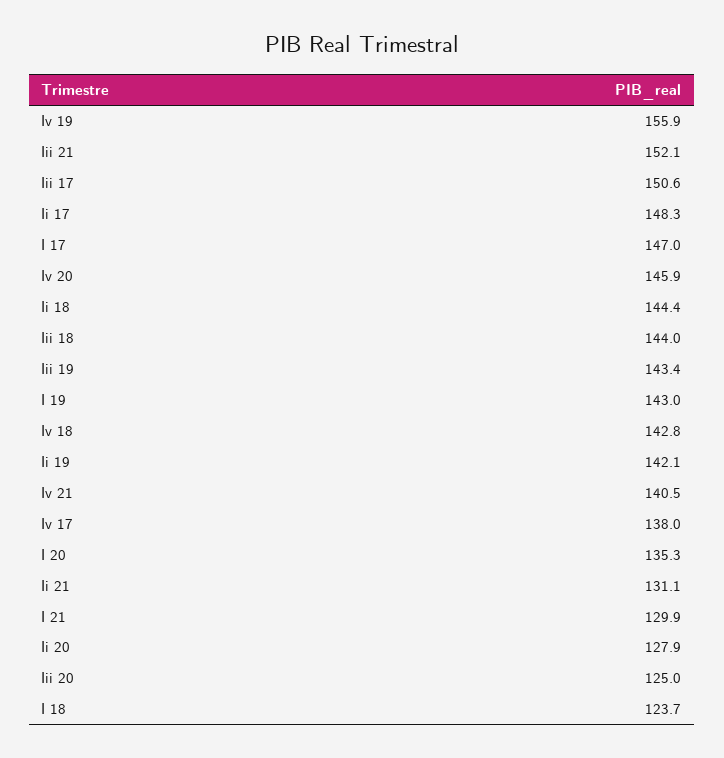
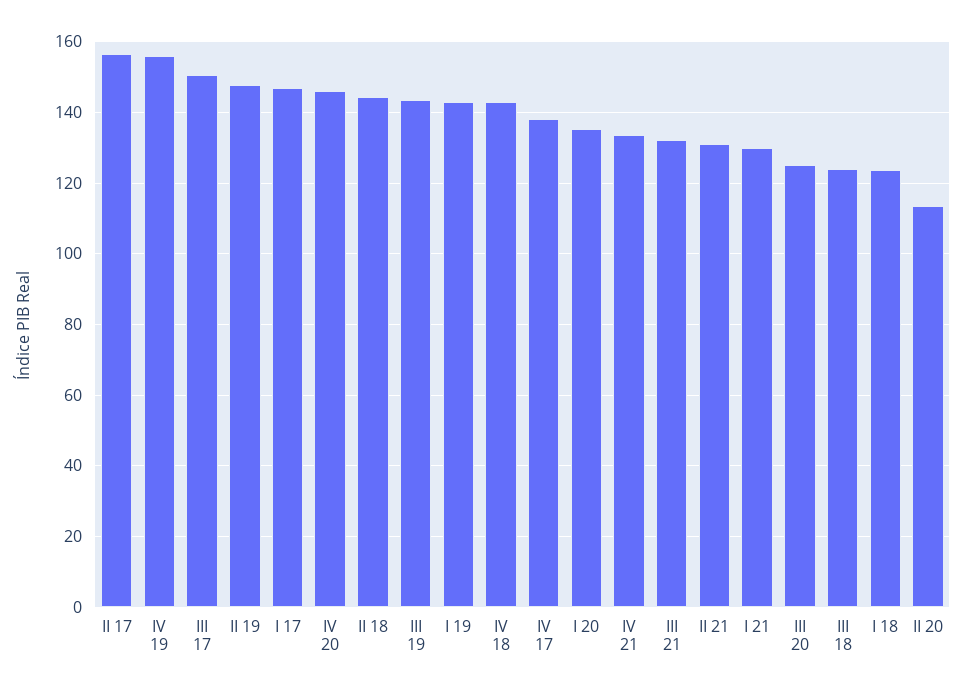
  {
    "Iv 19": 155.9,
-   "Iii 21": 152.1,
+   "Iii 21": 132,
    "Iii 17": 150.6,
-   "Ii 17": 148.3,
+   "Ii 17": 156,
    "I 17": 147,
    "Iv 20": 145.9,
    "Ii 18": 144.4,
-   "Iii 18": 144,
+   "Iii 18": 124,
    "Iii 19": 143.4,
    "I 19": 143,
    "Iv 18": 142.8,
-   "Ii 19": 142.1,
+   "Ii 19": 148,
-   "Iv 21": 140.5,
+   "Iv 21": 134,
    "Iv 17": 138,
    "I 20": 135.3,
    "Ii 21": 131.1,
    "I 21": 129.9,
-   "Ii 20": 127.9,
+   "Ii 20": 114,
    "Iii 20": 125,
    "I 18": 123.7
  }

